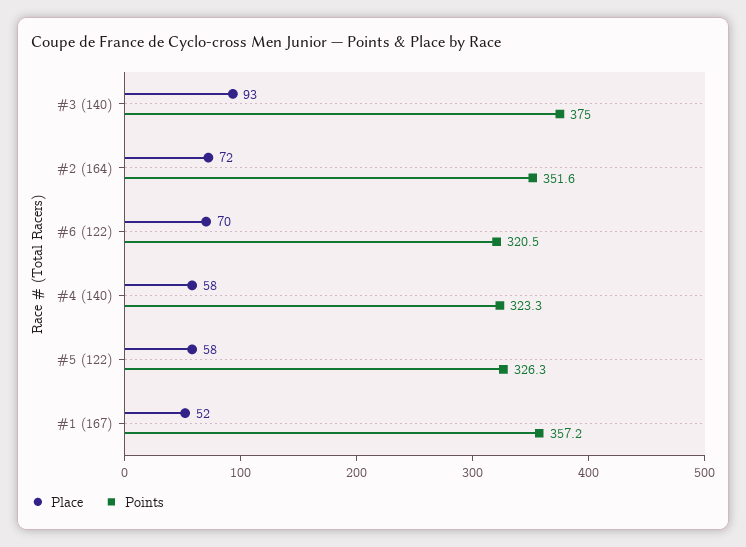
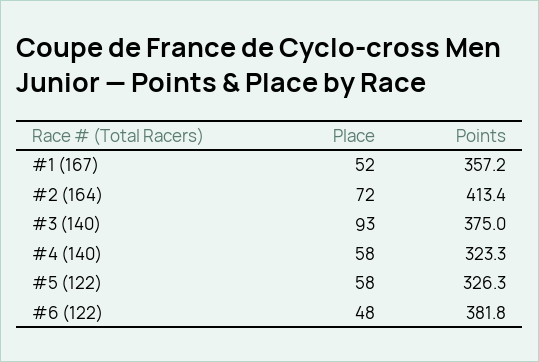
  {
    "Place": {
      "#3 (140)": 93,
      "#2 (164)": 72,
-     "#6 (122)": 70,
+     "#6 (122)": 48,
      "#4 (140)": 58,
      "#5 (122)": 58,
      "#1 (167)": 52
    },
    "Points": {
      "#3 (140)": 375,
-     "#2 (164)": 351.6,
+     "#2 (164)": 413.4,
-     "#6 (122)": 320.5,
+     "#6 (122)": 381.8,
      "#4 (140)": 323.3,
      "#5 (122)": 326.3,
      "#1 (167)": 357.2
    }
  }

